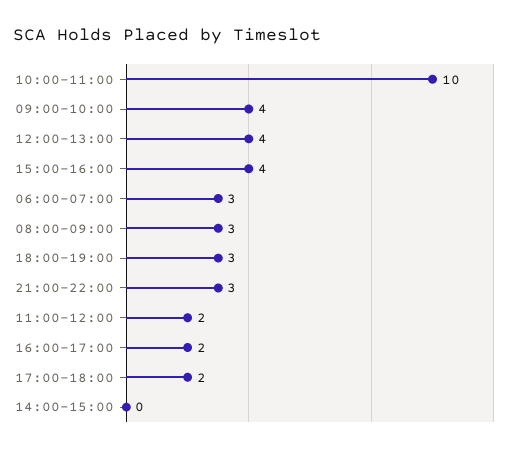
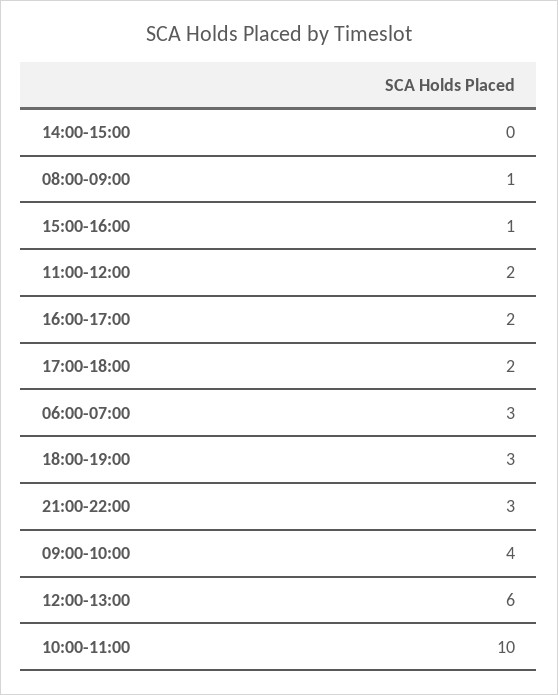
  {
    "10:00-11:00": 10,
    "09:00-10:00": 4,
-   "12:00-13:00": 4,
+   "12:00-13:00": 6,
-   "15:00-16:00": 4,
+   "15:00-16:00": 1,
    "06:00-07:00": 3,
-   "08:00-09:00": 3,
+   "08:00-09:00": 1,
    "18:00-19:00": 3,
    "21:00-22:00": 3,
    "11:00-12:00": 2,
    "16:00-17:00": 2,
    "17:00-18:00": 2,
    "14:00-15:00": 0
  }

